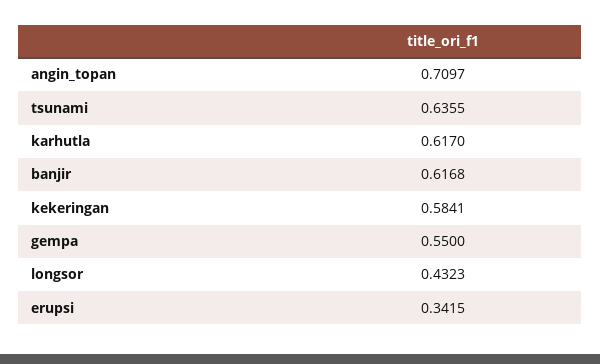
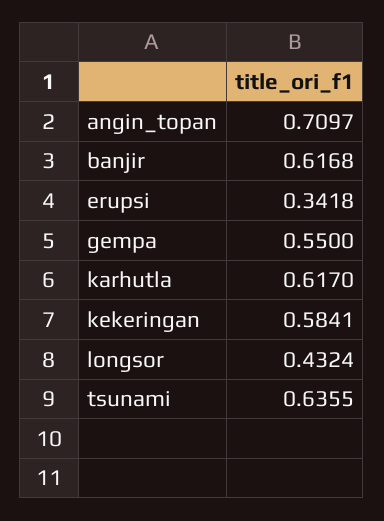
  {
    "angin_topan": 0.7097,
    "tsunami": 0.6355,
    "karhutla": 0.617,
    "banjir": 0.6168,
    "kekeringan": 0.5841,
    "gempa": 0.55,
-   "longsor": 0.4323,
+   "longsor": 0.4324,
-   "erupsi": 0.3415
+   "erupsi": 0.3418
  }

